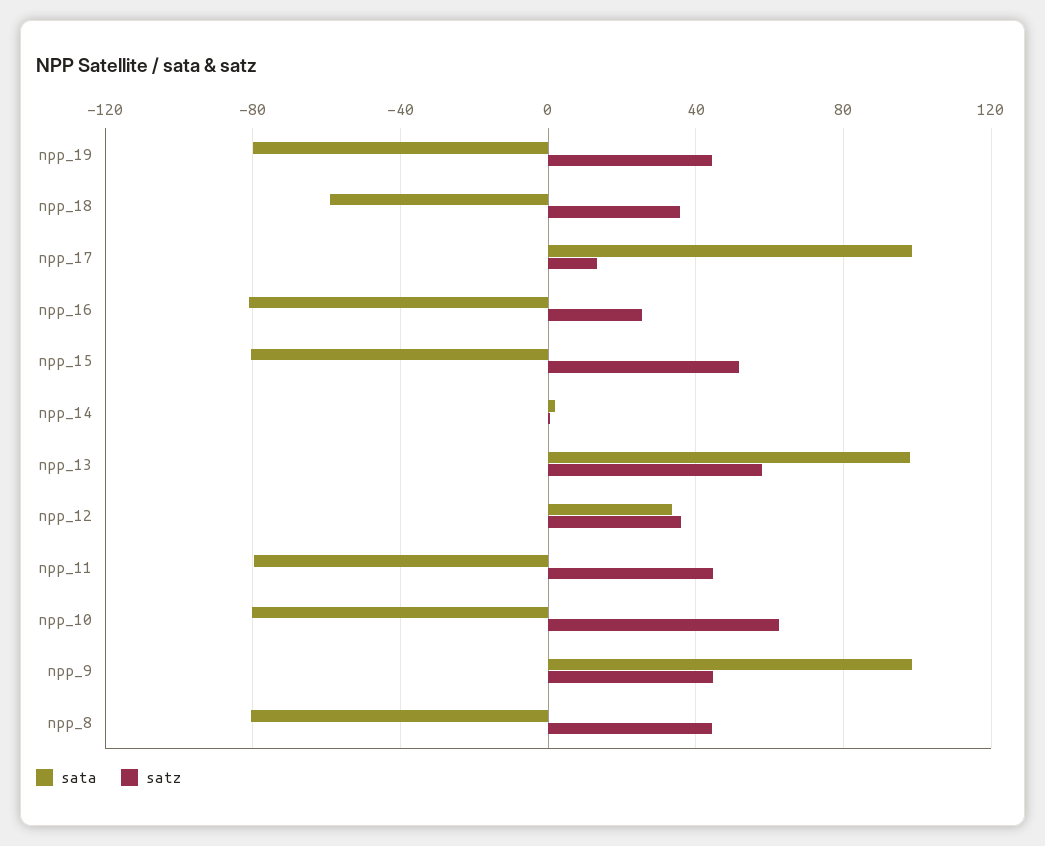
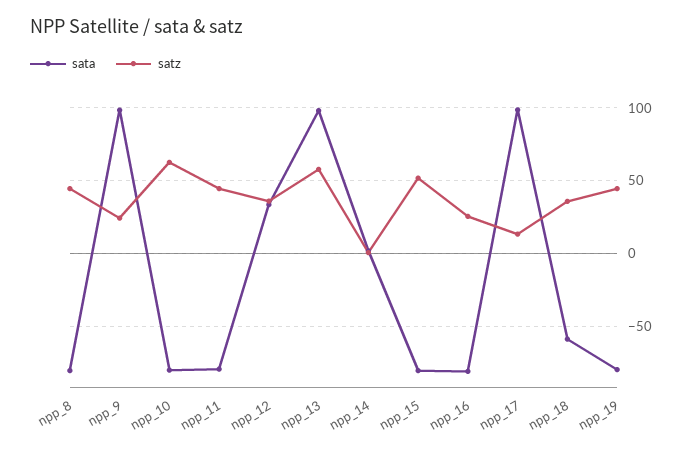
  {
    "sata": {
      "npp_19": -80,
      "npp_18": -60,
      "npp_17": 100,
      "npp_16": -80,
      "npp_15": -80,
      "npp_14": 0,
      "npp_13": 100,
      "npp_12": 35,
      "npp_11": -80,
      "npp_10": -80,
      "npp_9": 100,
      "npp_8": -80
    },
    "satz": {
      "npp_19": 45,
      "npp_18": 35,
      "npp_17": 15,
      "npp_16": 25,
      "npp_15": 50,
      "npp_14": 0,
      "npp_13": 60,
      "npp_12": 35,
      "npp_11": 45,
      "npp_10": 65,
-     "npp_9": 45,
+     "npp_9": 25,
      "npp_8": 45
    }
  }

